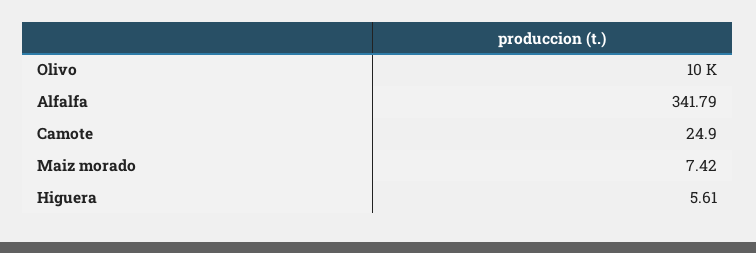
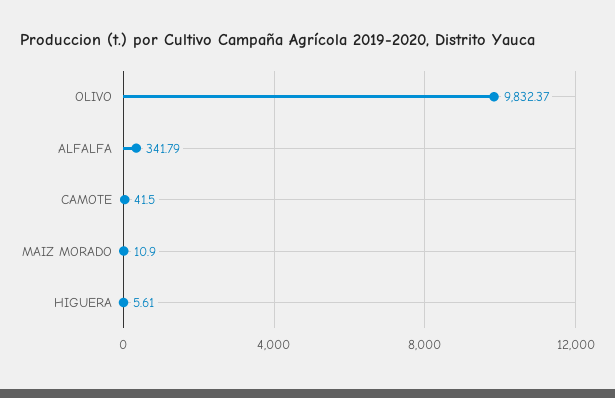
  {
-   "Olivo": 10000,
+   "Olivo": 9832.37,
    "Alfalfa": 341.79,
-   "Camote": 24.9,
+   "Camote": 41.5,
-   "Maiz morado": 7.42,
+   "Maiz morado": 10.9,
    "Higuera": 5.61
  }

